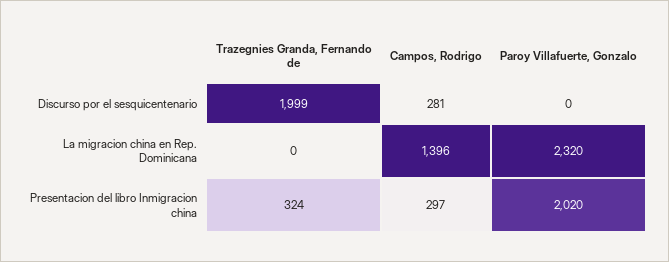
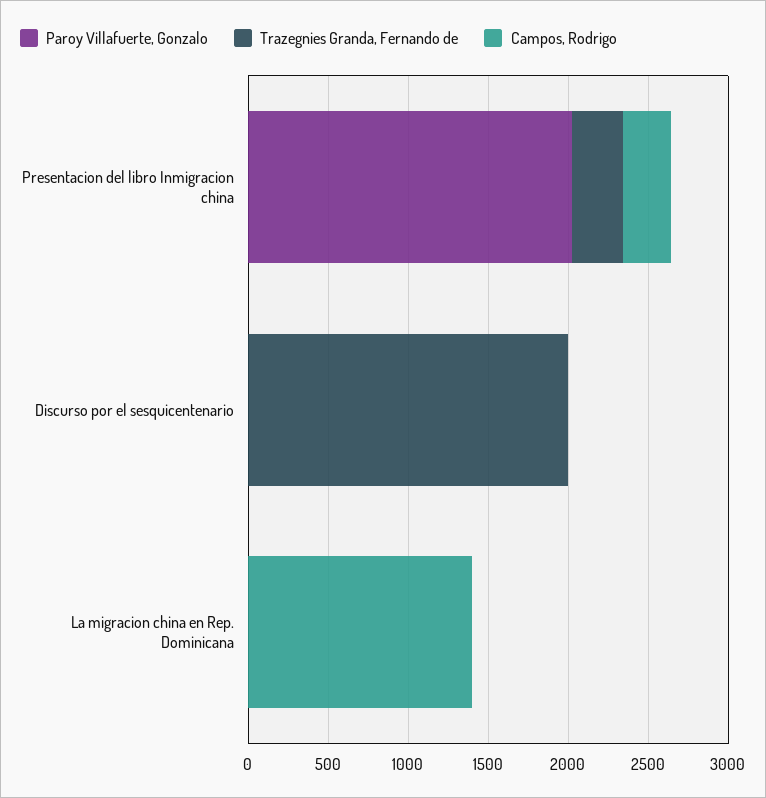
  {
    "Trazegnies Granda, Fernando de": {
      "Discurso por el sesquicentenario": 1999,
      "La migracion china en Rep. Dominicana": 0,
      "Presentacion del libro Inmigracion china": 324
    },
    "Campos, Rodrigo": {
-     "Discurso por el sesquicentenario": 281,
+     "Discurso por el sesquicentenario": 0,
      "La migracion china en Rep. Dominicana": 1396,
      "Presentacion del libro Inmigracion china": 297
    },
    "Paroy Villafuerte, Gonzalo": {
      "Discurso por el sesquicentenario": 0,
-     "La migracion china en Rep. Dominicana": 2320,
+     "La migracion china en Rep. Dominicana": 0,
      "Presentacion del libro Inmigracion china": 2020
    }
  }

